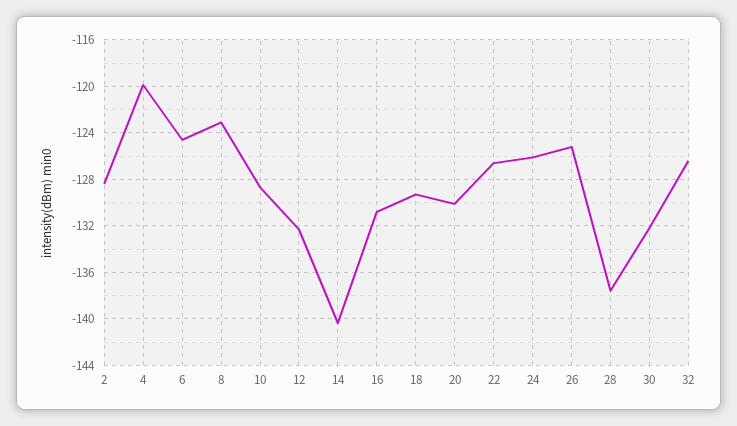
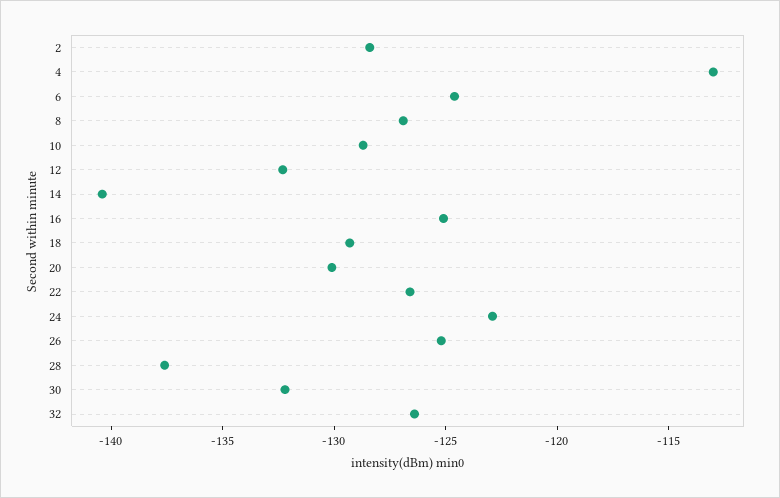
  {
    "2": -128,
-   "4": -120,
+   "4": -113,
    "6": -125,
-   "8": -123,
+   "8": -127,
    "10": -129,
    "12": -132,
    "14": -140,
-   "16": -131,
+   "16": -125,
    "18": -129,
    "20": -130,
    "22": -127,
-   "24": -126,
+   "24": -123,
    "26": -125,
    "28": -138,
    "30": -132,
    "32": -126
  }

